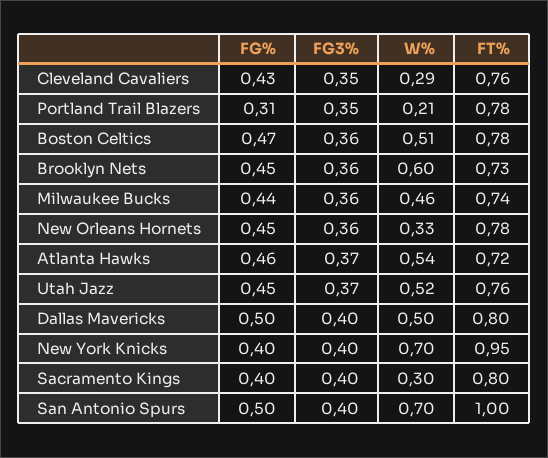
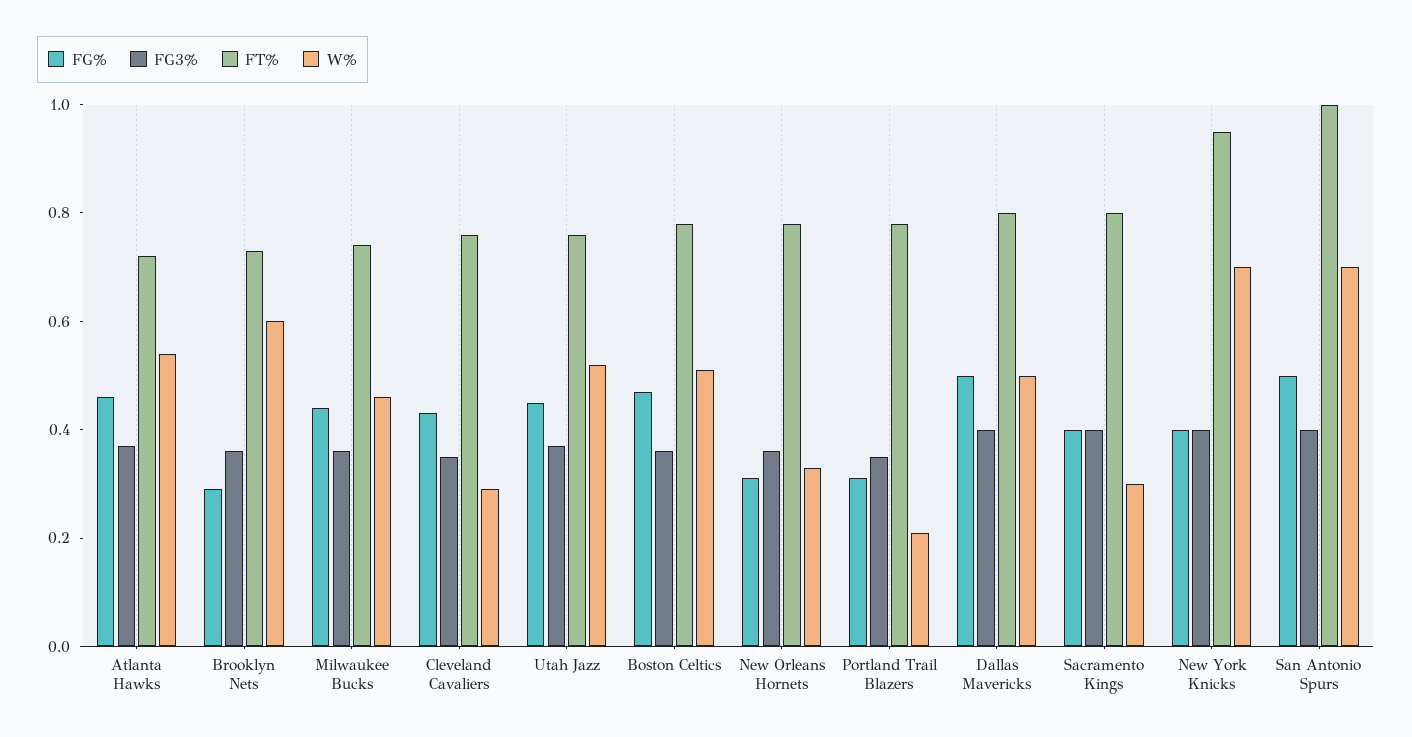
  {
    "FG%": {
      "Cleveland Cavaliers": 0.43,
      "Portland Trail Blazers": 0.31,
      "Boston Celtics": 0.47,
-     "Brooklyn Nets": 0.45,
+     "Brooklyn Nets": 0.3,
      "Milwaukee Bucks": 0.44,
-     "New Orleans Hornets": 0.45,
+     "New Orleans Hornets": 0.3,
      "Atlanta Hawks": 0.46,
      "Utah Jazz": 0.45,
      "Dallas Mavericks": 0.5,
      "New York Knicks": 0.4,
      "Sacramento Kings": 0.4,
      "San Antonio Spurs": 0.5
    },
    "FG3%": {
      "Cleveland Cavaliers": 0.35,
      "Portland Trail Blazers": 0.35,
      "Boston Celtics": 0.36,
      "Brooklyn Nets": 0.36,
      "Milwaukee Bucks": 0.36,
      "New Orleans Hornets": 0.36,
      "Atlanta Hawks": 0.37,
      "Utah Jazz": 0.37,
      "Dallas Mavericks": 0.4,
      "New York Knicks": 0.4,
      "Sacramento Kings": 0.4,
      "San Antonio Spurs": 0.4
    },
    "W%": {
      "Cleveland Cavaliers": 0.29,
      "Portland Trail Blazers": 0.21,
      "Boston Celtics": 0.51,
      "Brooklyn Nets": 0.6,
      "Milwaukee Bucks": 0.46,
      "New Orleans Hornets": 0.33,
      "Atlanta Hawks": 0.54,
      "Utah Jazz": 0.52,
      "Dallas Mavericks": 0.5,
      "New York Knicks": 0.7,
      "Sacramento Kings": 0.3,
      "San Antonio Spurs": 0.7
    },
    "FT%": {
      "Cleveland Cavaliers": 0.76,
      "Portland Trail Blazers": 0.78,
      "Boston Celtics": 0.78,
      "Brooklyn Nets": 0.73,
      "Milwaukee Bucks": 0.74,
      "New Orleans Hornets": 0.78,
      "Atlanta Hawks": 0.72,
      "Utah Jazz": 0.76,
      "Dallas Mavericks": 0.8,
      "New York Knicks": 0.95,
      "Sacramento Kings": 0.8,
      "San Antonio Spurs": 1
    }
  }

